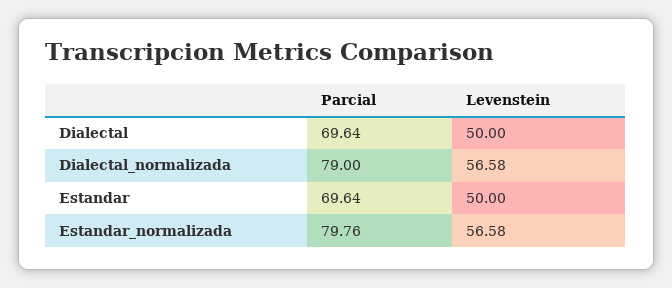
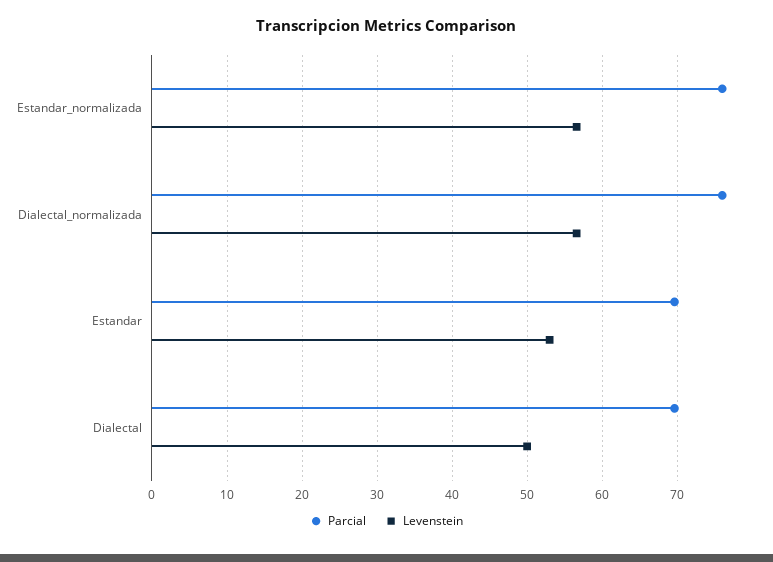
  {
    "Parcial": {
      "Dialectal": 69.64,
-     "Dialectal_normalizada": 79,
+     "Dialectal_normalizada": 76,
      "Estandar": 69.64,
-     "Estandar_normalizada": 79.76
+     "Estandar_normalizada": 76
    },
    "Levenstein": {
      "Dialectal": 50,
      "Dialectal_normalizada": 56.58,
-     "Estandar": 50,
+     "Estandar": 53,
      "Estandar_normalizada": 56.58
    }
  }

